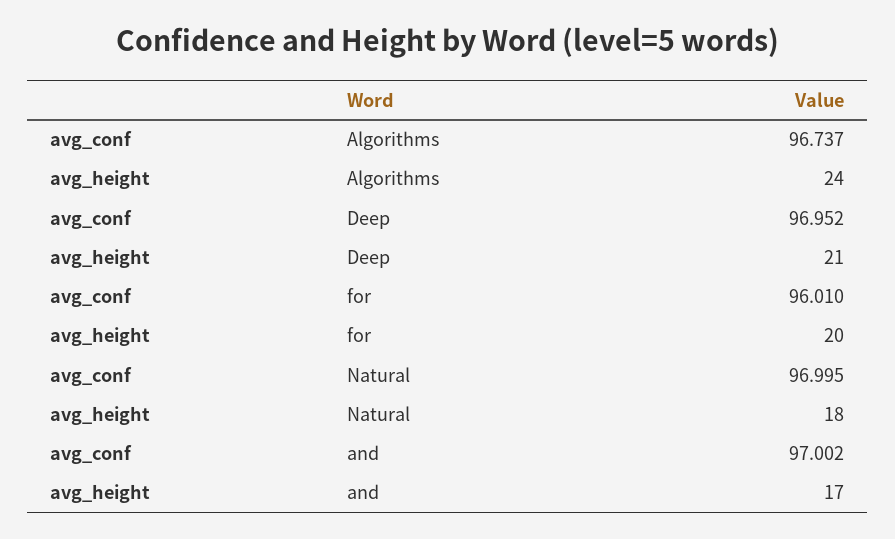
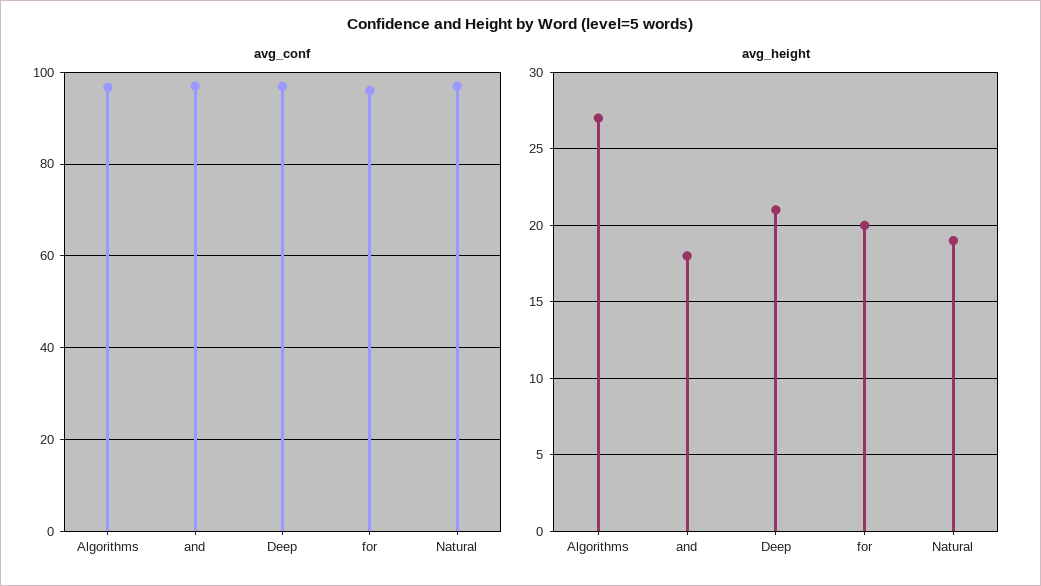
  {
    "avg_conf": {
      "Algorithms": 96.737,
      "Deep": 96.952,
      "for": 96.01,
      "Natural": 96.995,
      "and": 97.002
    },
    "avg_height": {
-     "Algorithms": 24,
+     "Algorithms": 27,
      "Deep": 21,
      "for": 20,
-     "Natural": 18,
+     "Natural": 19,
-     "and": 17
+     "and": 18
    }
  }

